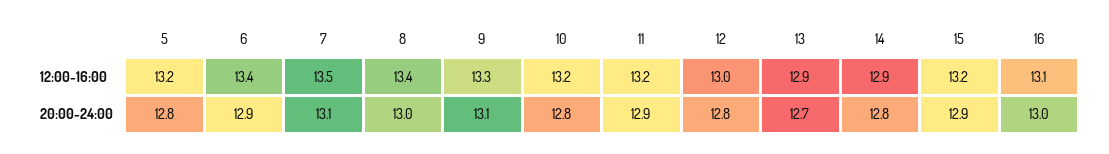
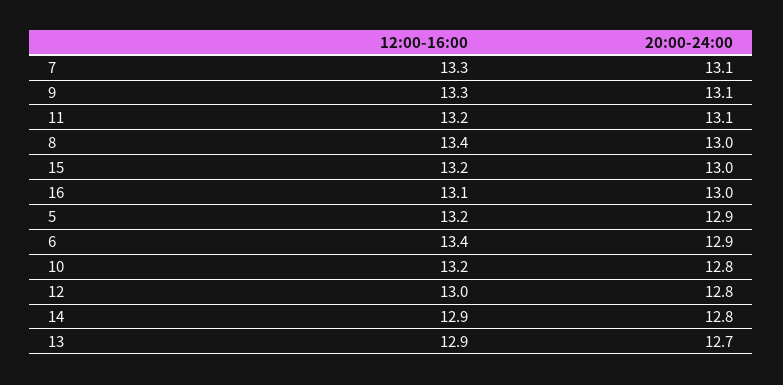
  {
    "5": {
      "12:00-16:00": 13.2,
-     "20:00-24:00": 12.8
+     "20:00-24:00": 12.9
    },
    "6": {
      "12:00-16:00": 13.4,
      "20:00-24:00": 12.9
    },
    "7": {
-     "12:00-16:00": 13.5,
+     "12:00-16:00": 13.3,
      "20:00-24:00": 13.1
    },
    "8": {
      "12:00-16:00": 13.4,
      "20:00-24:00": 13
    },
    "9": {
      "12:00-16:00": 13.3,
      "20:00-24:00": 13.1
    },
    "10": {
      "12:00-16:00": 13.2,
      "20:00-24:00": 12.8
    },
    "11": {
      "12:00-16:00": 13.2,
-     "20:00-24:00": 12.9
+     "20:00-24:00": 13.1
    },
    "12": {
      "12:00-16:00": 13,
      "20:00-24:00": 12.8
    },
    "13": {
      "12:00-16:00": 12.9,
      "20:00-24:00": 12.7
    },
    "14": {
      "12:00-16:00": 12.9,
      "20:00-24:00": 12.8
    },
    "15": {
      "12:00-16:00": 13.2,
-     "20:00-24:00": 12.9
+     "20:00-24:00": 13
    },
    "16": {
      "12:00-16:00": 13.1,
      "20:00-24:00": 13
    }
  }

